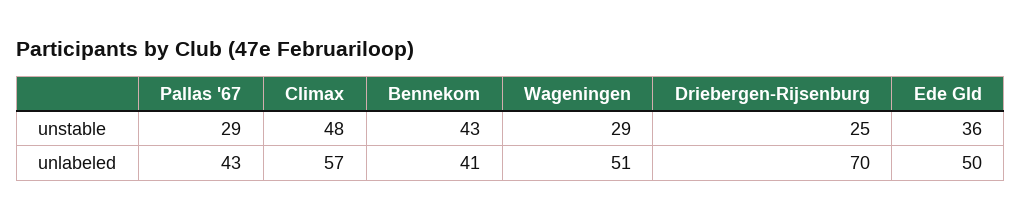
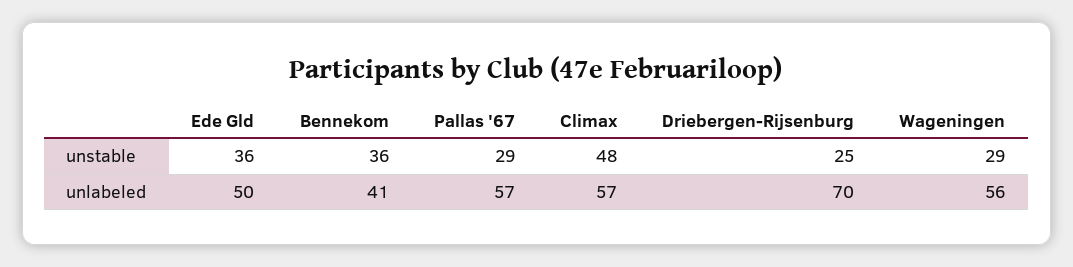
  {
    "Pallas '67": {
      "unstable": 29,
-     "unlabeled": 43
+     "unlabeled": 57
    },
    "Climax": {
      "unstable": 48,
      "unlabeled": 57
    },
    "Bennekom": {
-     "unstable": 43,
+     "unstable": 36,
      "unlabeled": 41
    },
    "Wageningen": {
      "unstable": 29,
-     "unlabeled": 51
+     "unlabeled": 56
    },
    "Driebergen-Rijsenburg": {
      "unstable": 25,
      "unlabeled": 70
    },
    "Ede Gld": {
      "unstable": 36,
      "unlabeled": 50
    }
  }

